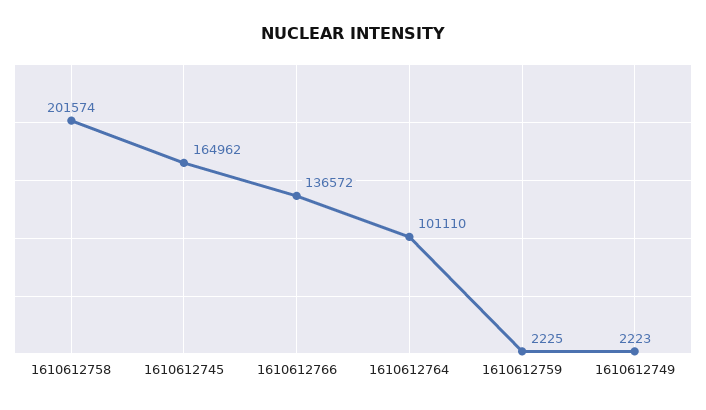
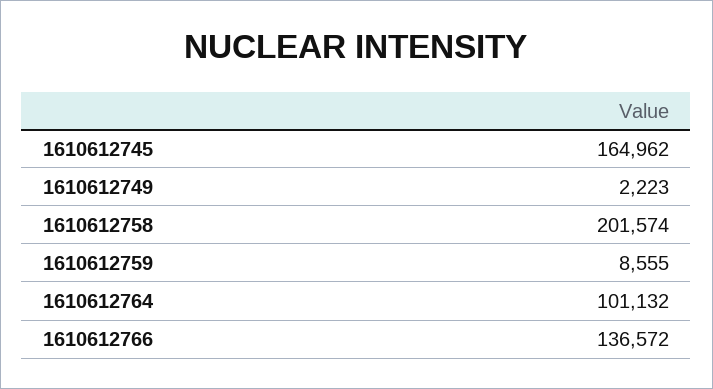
  {
    "1610612758": 201574,
    "1610612745": 164962,
    "1610612766": 136572,
-   "1610612764": 101110,
+   "1610612764": 101132,
-   "1610612759": 2225,
+   "1610612759": 8555,
    "1610612749": 2223
  }

